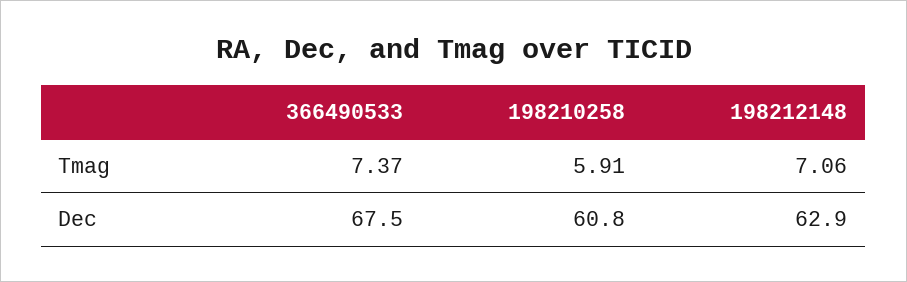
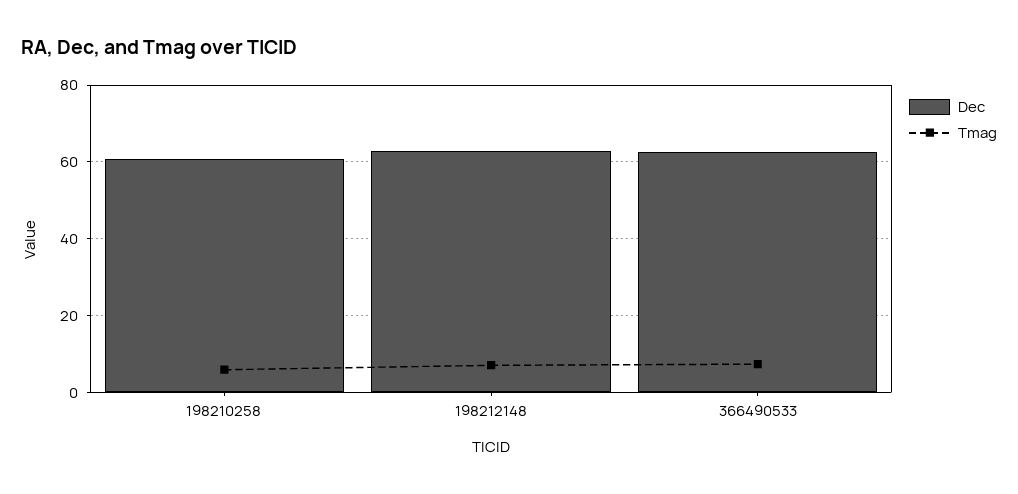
  {
    "Tmag": {
      "366490533": 7.37,
      "198210258": 5.91,
      "198212148": 7.06
    },
    "Dec": {
-     "366490533": 67.5,
+     "366490533": 62,
      "198210258": 60.8,
      "198212148": 62.9
    }
  }

